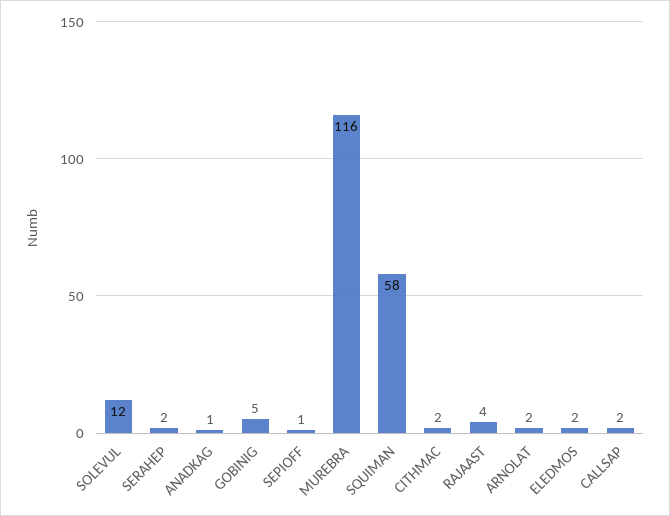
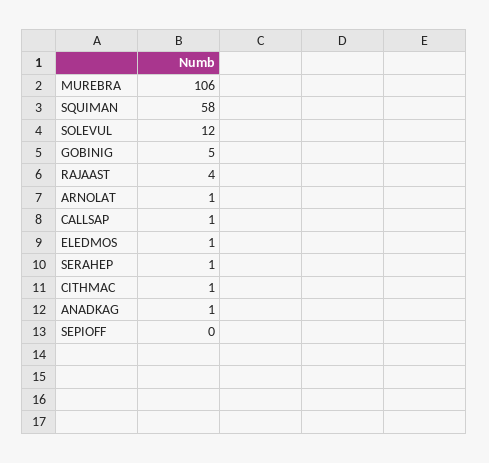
  {
    "SOLEVUL": 12,
-   "SERAHEP": 2,
+   "SERAHEP": 1,
    "ANADKAG": 1,
    "GOBINIG": 5,
-   "SEPIOFF": 1,
+   "SEPIOFF": 0,
-   "MUREBRA": 116,
+   "MUREBRA": 106,
    "SQUIMAN": 58,
-   "CITHMAC": 2,
+   "CITHMAC": 1,
    "RAJAAST": 4,
-   "ARNOLAT": 2,
+   "ARNOLAT": 1,
-   "ELEDMOS": 2,
+   "ELEDMOS": 1,
-   "CALLSAP": 2
+   "CALLSAP": 1
  }

